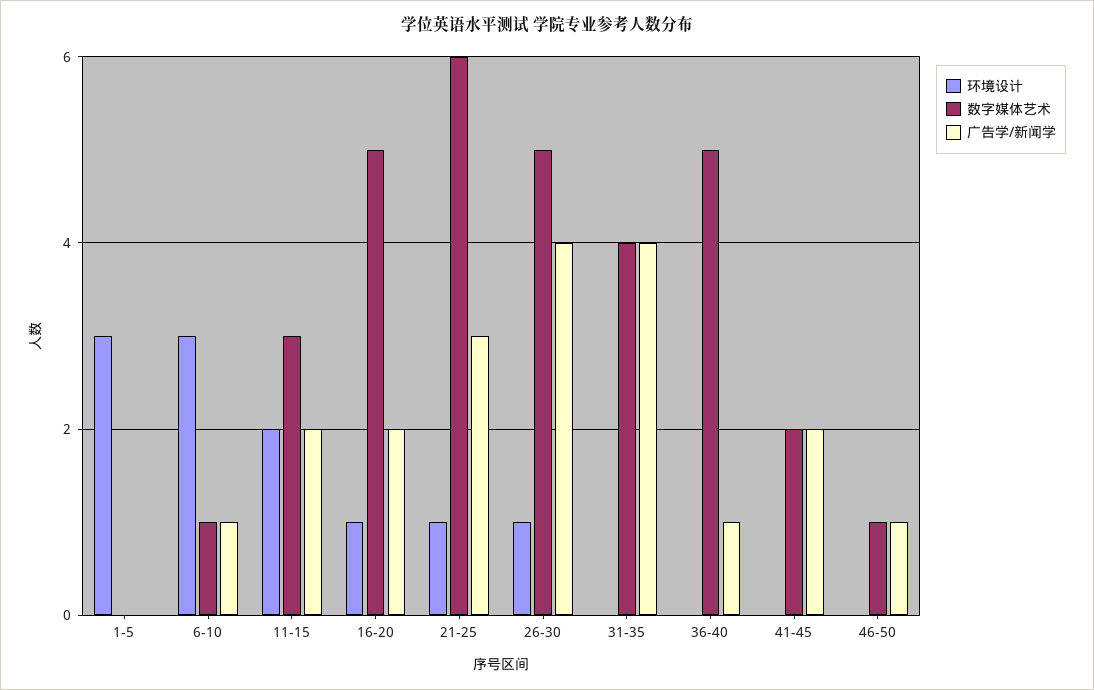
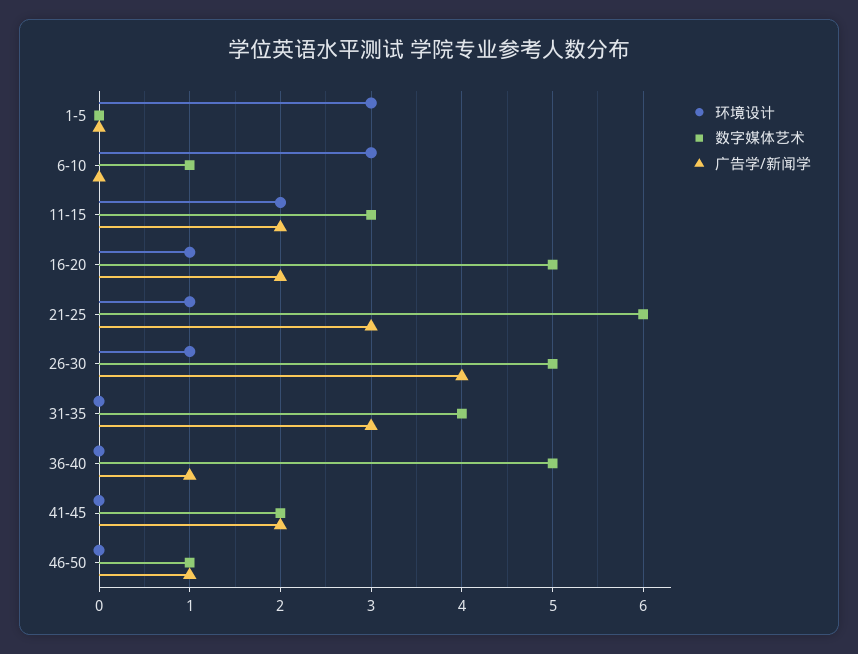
  {
    "环境设计": {
      "1-5": 3,
      "6-10": 3,
      "11-15": 2,
      "16-20": 1,
      "21-25": 1,
      "26-30": 1,
      "31-35": 0,
      "36-40": 0,
      "41-45": 0,
      "46-50": 0
    },
    "数字媒体艺术": {
      "1-5": 0,
      "6-10": 1,
      "11-15": 3,
      "16-20": 5,
      "21-25": 6,
      "26-30": 5,
      "31-35": 4,
      "36-40": 5,
      "41-45": 2,
      "46-50": 1
    },
    "广告学/新闻学": {
      "1-5": 0,
-     "6-10": 1,
+     "6-10": 0,
      "11-15": 2,
      "16-20": 2,
      "21-25": 3,
      "26-30": 4,
-     "31-35": 4,
+     "31-35": 3,
      "36-40": 1,
      "41-45": 2,
      "46-50": 1
    }
  }

